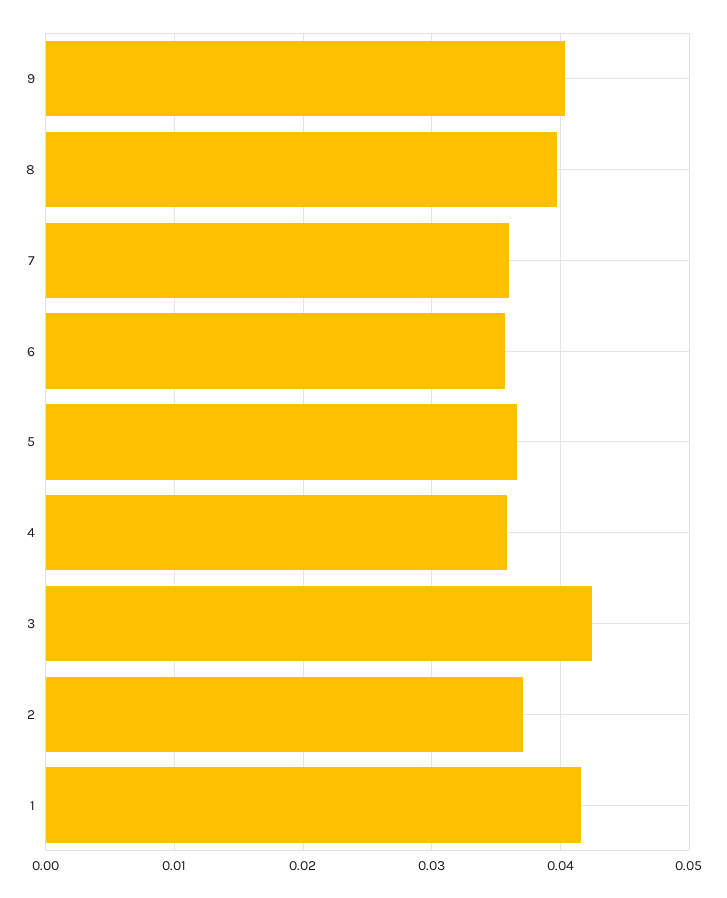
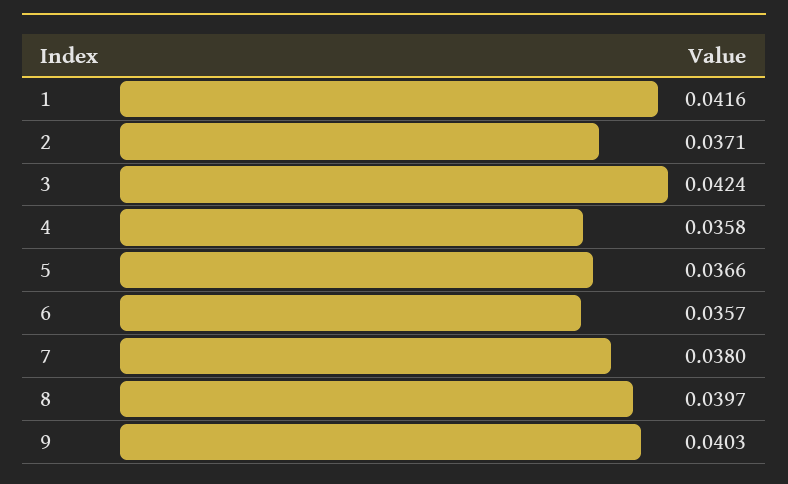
  {
    "9": 0.0403,
    "8": 0.0397,
-   "7": 0.036,
+   "7": 0.038,
    "6": 0.0357,
    "5": 0.0366,
    "4": 0.0358,
    "3": 0.0424,
    "2": 0.0371,
    "1": 0.0416
  }

